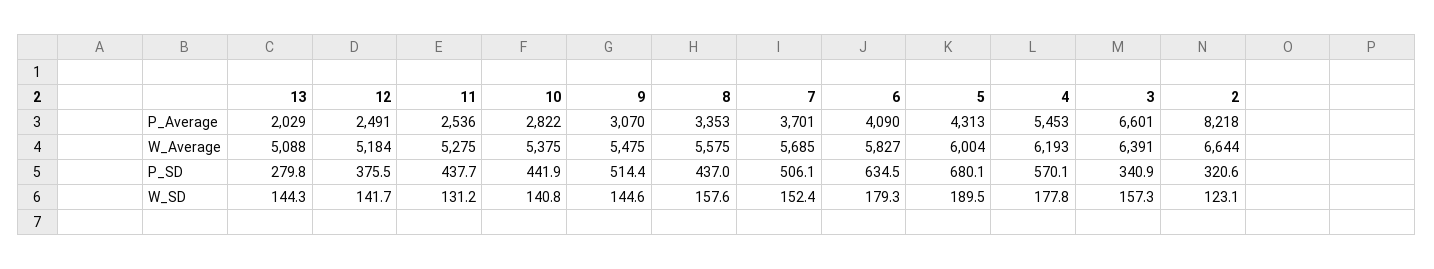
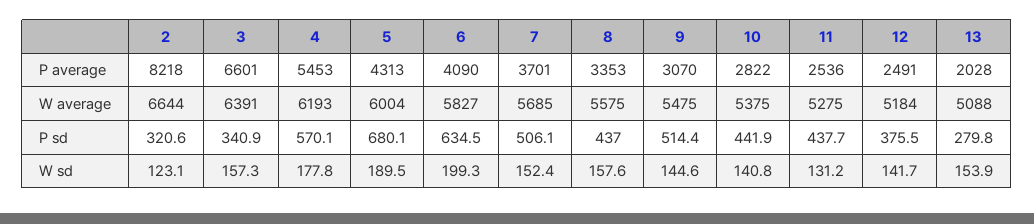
  {
    "13": {
-     "P_Average": 2029,
+     "P_Average": 2028,
      "W_Average": 5088,
      "P_SD": 279.8,
-     "W_SD": 144.3
+     "W_SD": 153.9
    },
    "12": {
      "P_Average": 2491,
      "W_Average": 5184,
      "P_SD": 375.5,
      "W_SD": 141.7
    },
    "11": {
      "P_Average": 2536,
      "W_Average": 5275,
      "P_SD": 437.7,
      "W_SD": 131.2
    },
    "10": {
      "P_Average": 2822,
      "W_Average": 5375,
      "P_SD": 441.9,
      "W_SD": 140.8
    },
    "9": {
      "P_Average": 3070,
      "W_Average": 5475,
      "P_SD": 514.4,
      "W_SD": 144.6
    },
    "8": {
      "P_Average": 3353,
      "W_Average": 5575,
      "P_SD": 437,
      "W_SD": 157.6
    },
    "7": {
      "P_Average": 3701,
      "W_Average": 5685,
      "P_SD": 506.1,
      "W_SD": 152.4
    },
    "6": {
      "P_Average": 4090,
      "W_Average": 5827,
      "P_SD": 634.5,
-     "W_SD": 179.3
+     "W_SD": 199.3
    },
    "5": {
      "P_Average": 4313,
      "W_Average": 6004,
      "P_SD": 680.1,
      "W_SD": 189.5
    },
    "4": {
      "P_Average": 5453,
      "W_Average": 6193,
      "P_SD": 570.1,
      "W_SD": 177.8
    },
    "3": {
      "P_Average": 6601,
      "W_Average": 6391,
      "P_SD": 340.9,
      "W_SD": 157.3
    },
    "2": {
      "P_Average": 8218,
      "W_Average": 6644,
      "P_SD": 320.6,
      "W_SD": 123.1
    }
  }

